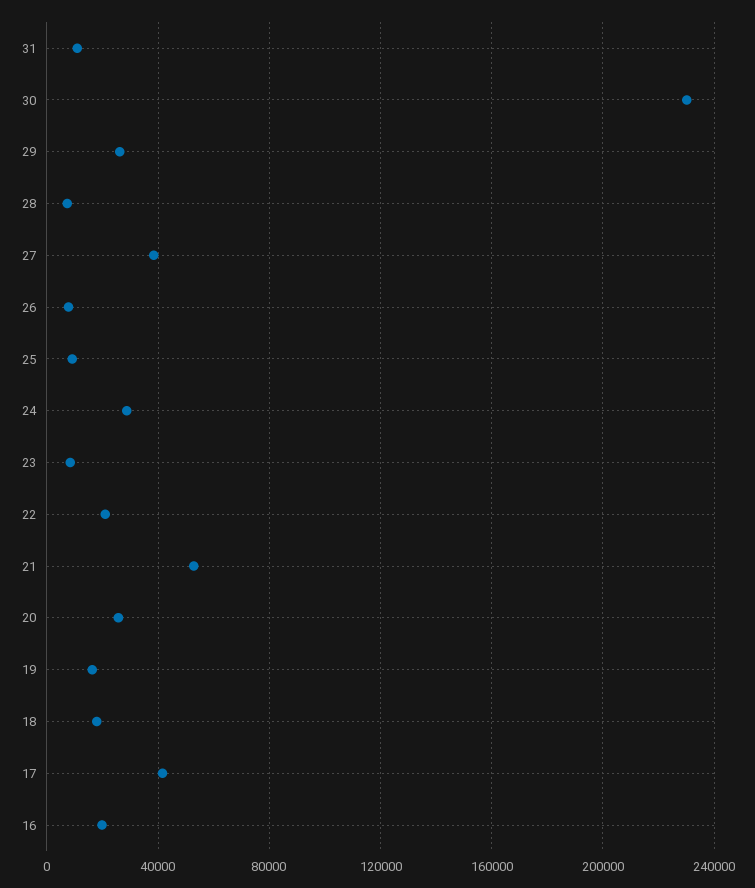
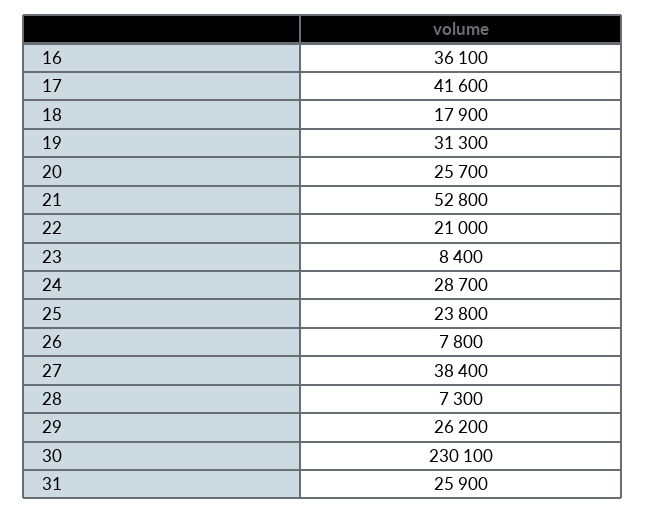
  {
-   "31": 10000,
+   "31": 25900,
    "30": 230100,
    "29": 26200,
    "28": 7300,
    "27": 38400,
    "26": 7800,
-   "25": 10000,
+   "25": 23800,
    "24": 28700,
    "23": 8400,
    "22": 21000,
    "21": 52800,
    "20": 25700,
-   "19": 15000,
+   "19": 31300,
    "18": 17900,
    "17": 41600,
-   "16": 20000
+   "16": 36100
  }

